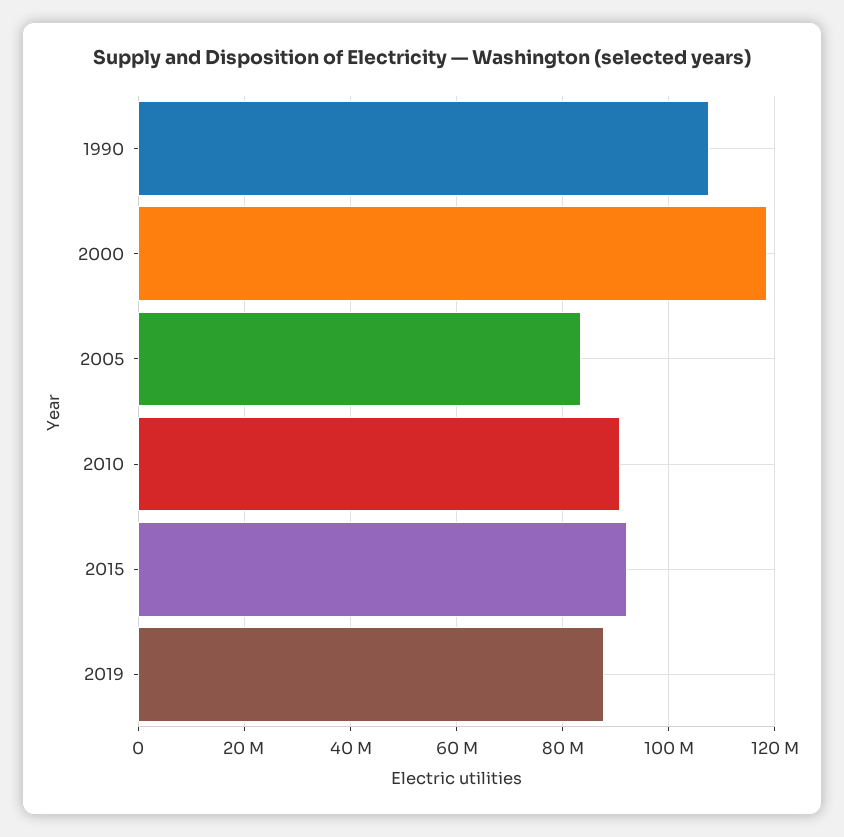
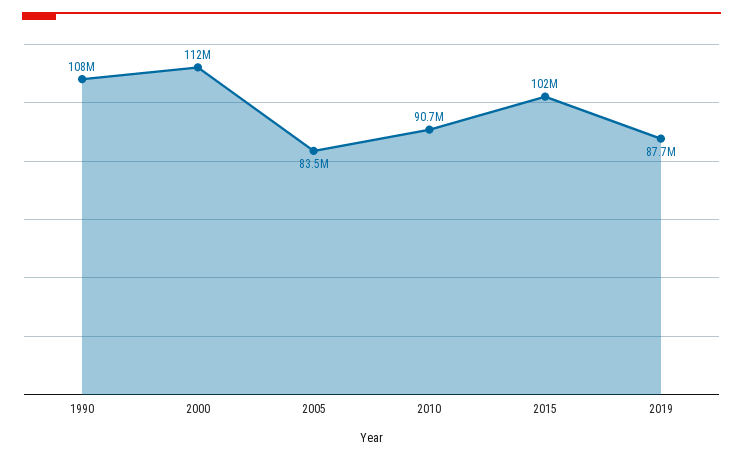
  {
    "1990": 108000000,
-   "2000": 118000000,
+   "2000": 112000000,
    "2005": 83500000,
    "2010": 90700000,
-   "2015": 92000000,
+   "2015": 102000000,
    "2019": 87700000
  }

